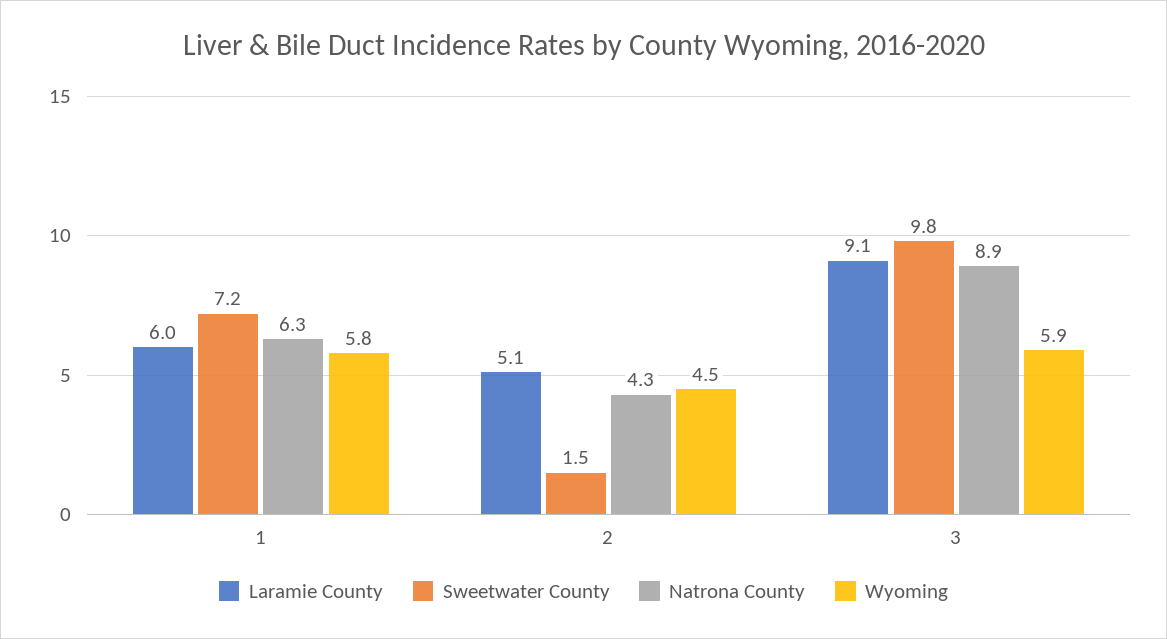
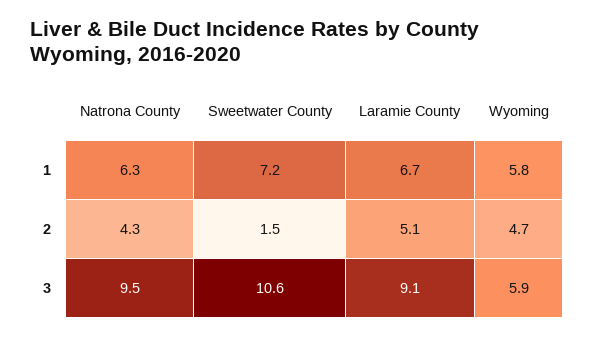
  {
    "Laramie County": {
-     "1": 6,
+     "1": 6.7,
      "2": 5.1,
      "3": 9.1
    },
    "Sweetwater County": {
      "1": 7.2,
      "2": 1.5,
-     "3": 9.8
+     "3": 10.6
    },
    "Natrona County": {
      "1": 6.3,
      "2": 4.3,
-     "3": 8.9
+     "3": 9.5
    },
    "Wyoming": {
      "1": 5.8,
-     "2": 4.5,
+     "2": 4.7,
      "3": 5.9
    }
  }

